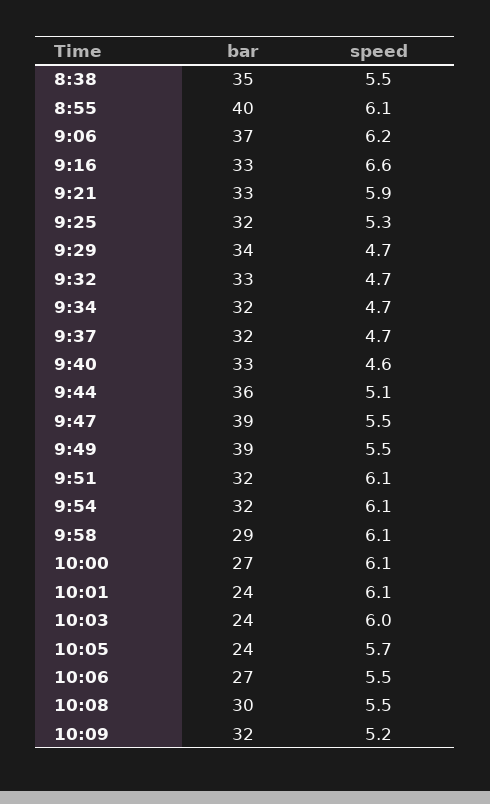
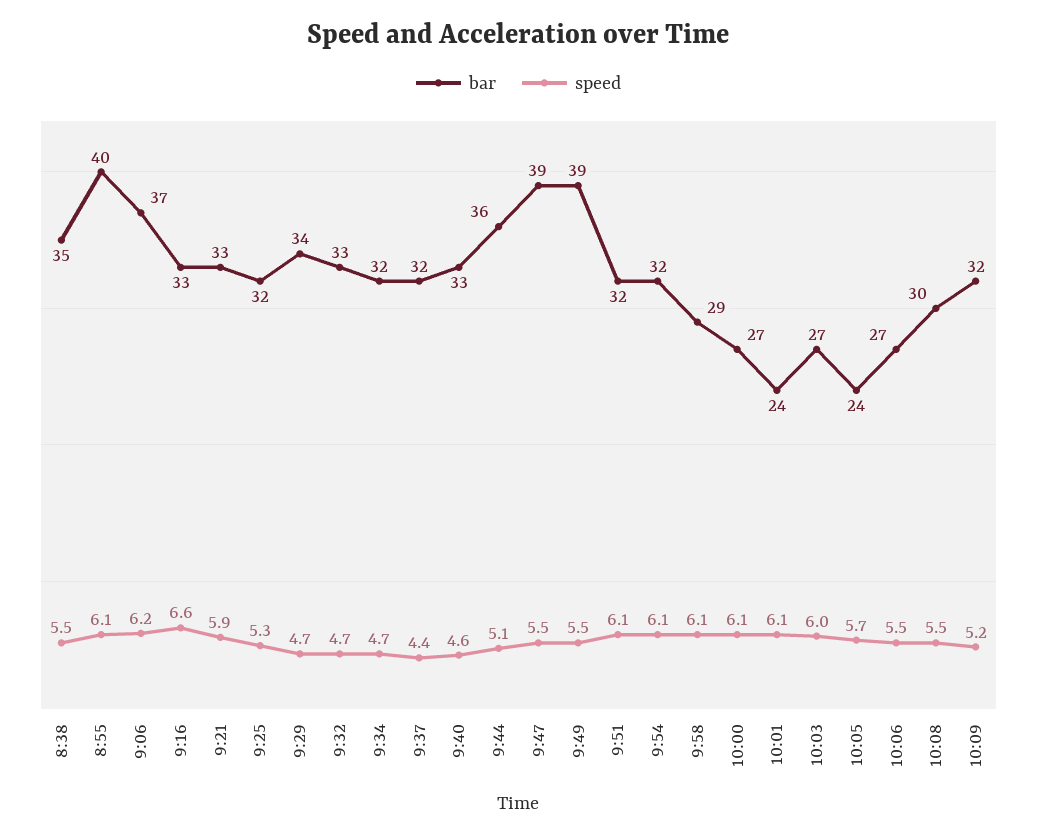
  {
    "bar": {
      "8:38": 35,
      "8:55": 40,
      "9:06": 37,
      "9:16": 33,
      "9:21": 33,
      "9:25": 32,
      "9:29": 34,
      "9:32": 33,
      "9:34": 32,
      "9:37": 32,
      "9:40": 33,
      "9:44": 36,
      "9:47": 39,
      "9:49": 39,
      "9:51": 32,
      "9:54": 32,
      "9:58": 29,
      "10:00": 27,
      "10:01": 24,
-     "10:03": 24,
+     "10:03": 27,
      "10:05": 24,
      "10:06": 27,
      "10:08": 30,
      "10:09": 32
    },
    "speed": {
      "8:38": 5.5,
      "8:55": 6.1,
      "9:06": 6.2,
      "9:16": 6.6,
      "9:21": 5.9,
      "9:25": 5.3,
      "9:29": 4.7,
      "9:32": 4.7,
      "9:34": 4.7,
-     "9:37": 4.7,
+     "9:37": 4.4,
      "9:40": 4.6,
      "9:44": 5.1,
      "9:47": 5.5,
      "9:49": 5.5,
      "9:51": 6.1,
      "9:54": 6.1,
      "9:58": 6.1,
      "10:00": 6.1,
      "10:01": 6.1,
      "10:03": 6,
      "10:05": 5.7,
      "10:06": 5.5,
      "10:08": 5.5,
      "10:09": 5.2
    }
  }

